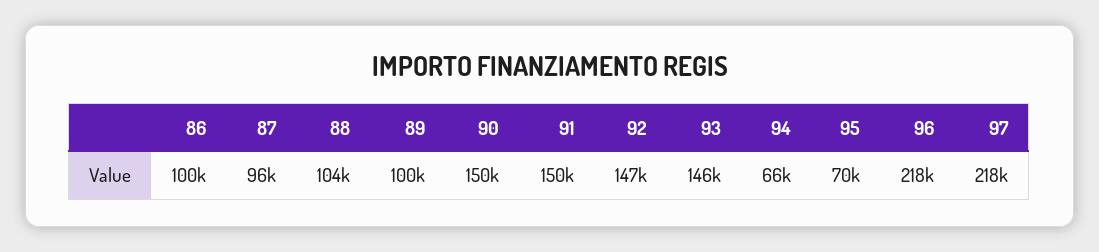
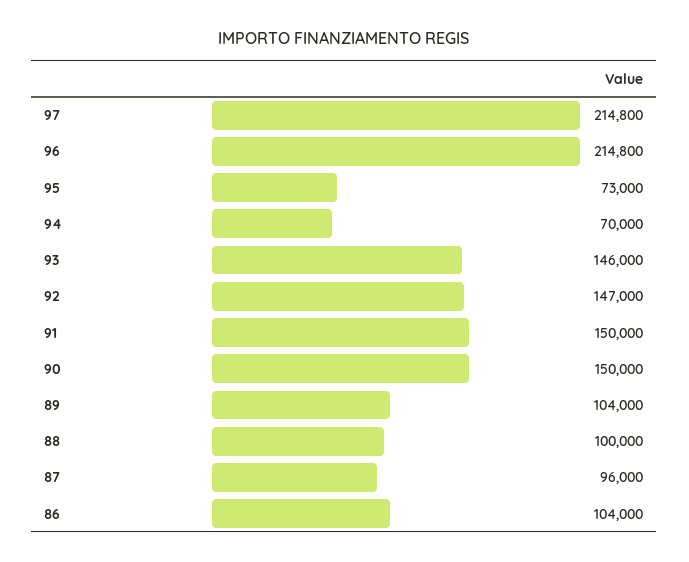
  {
-   "86": 100000,
+   "86": 104000,
    "87": 96000,
-   "88": 104000,
+   "88": 100000,
-   "89": 100000,
+   "89": 104000,
    "90": 150000,
    "91": 150000,
    "92": 147000,
    "93": 146000,
-   "94": 66000,
+   "94": 70000,
-   "95": 70000,
+   "95": 73000,
-   "96": 218000,
+   "96": 214800,
-   "97": 218000
+   "97": 214800
  }

